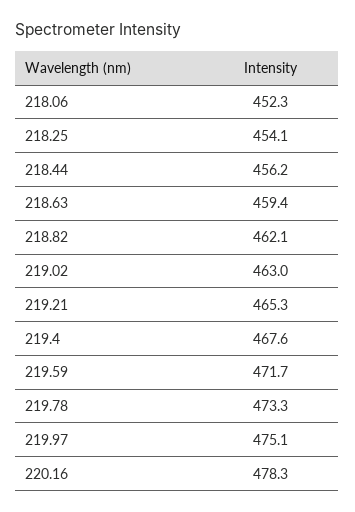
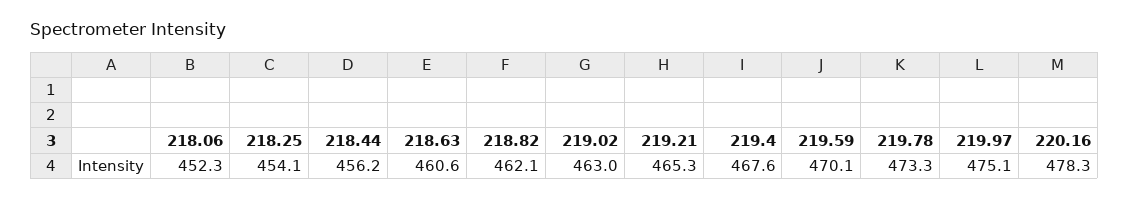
  {
    "218.06": 452.3,
    "218.25": 454.1,
    "218.44": 456.2,
-   "218.63": 459.4,
+   "218.63": 460.6,
    "218.82": 462.1,
    "219.02": 463,
    "219.21": 465.3,
    "219.4": 467.6,
-   "219.59": 471.7,
+   "219.59": 470.1,
    "219.78": 473.3,
    "219.97": 475.1,
    "220.16": 478.3
  }

